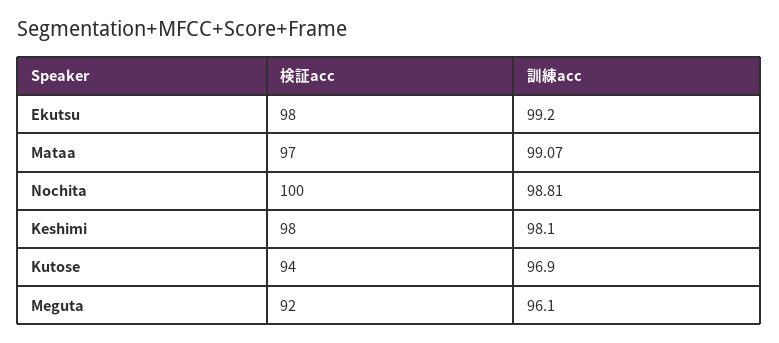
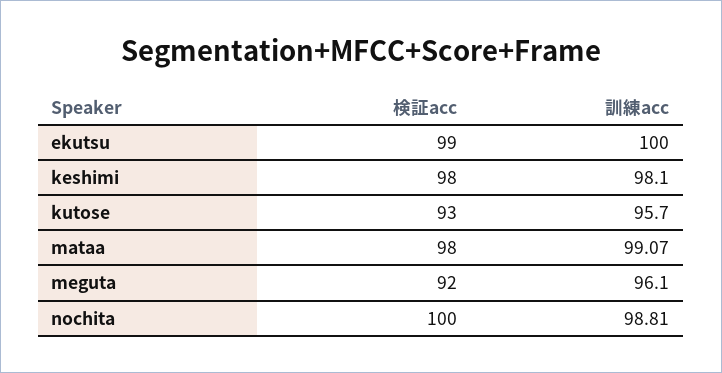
  {
    "検証acc": {
-     "Ekutsu": 98,
+     "Ekutsu": 99,
-     "Mataa": 97,
+     "Mataa": 98,
      "Nochita": 100,
      "Keshimi": 98,
-     "Kutose": 94,
+     "Kutose": 93,
      "Meguta": 92
    },
    "訓練acc": {
-     "Ekutsu": 99.2,
+     "Ekutsu": 100,
      "Mataa": 99.07,
      "Nochita": 98.81,
      "Keshimi": 98.1,
-     "Kutose": 96.9,
+     "Kutose": 95.7,
      "Meguta": 96.1
    }
  }

